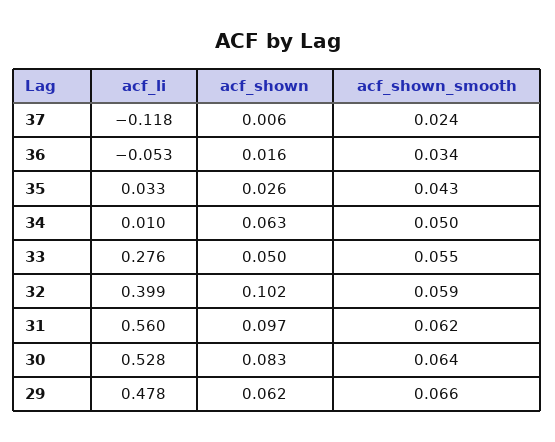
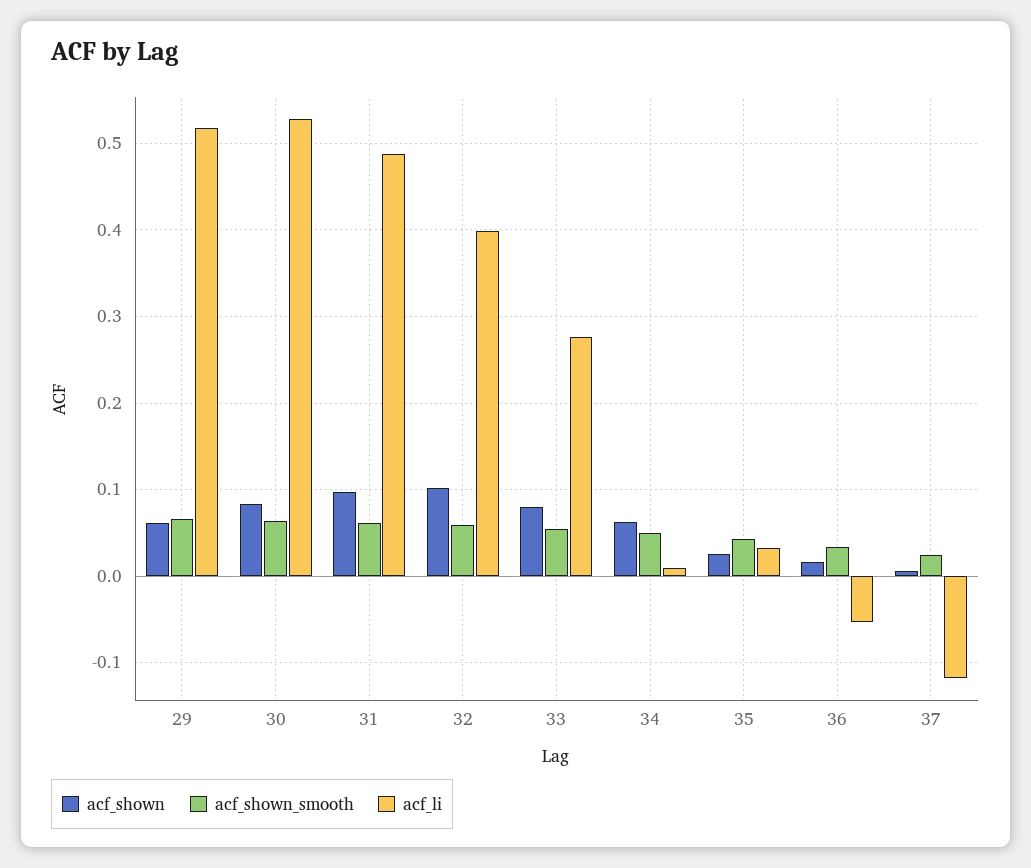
  {
    "acf_li": {
      "37": -0.118,
      "36": -0.053,
      "35": 0.033,
      "34": 0.01,
      "33": 0.276,
      "32": 0.399,
-     "31": 0.56,
+     "31": 0.49,
      "30": 0.528,
-     "29": 0.478
+     "29": 0.52
    },
    "acf_shown": {
      "37": 0.006,
      "36": 0.016,
      "35": 0.026,
      "34": 0.063,
-     "33": 0.05,
+     "33": 0.08,
      "32": 0.102,
      "31": 0.097,
      "30": 0.083,
      "29": 0.062
    },
    "acf_shown_smooth": {
      "37": 0.024,
      "36": 0.034,
      "35": 0.043,
      "34": 0.05,
      "33": 0.055,
      "32": 0.059,
      "31": 0.062,
      "30": 0.064,
      "29": 0.066
    }
  }

